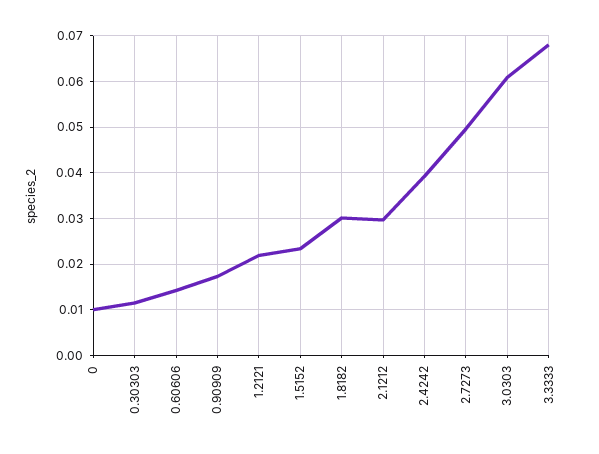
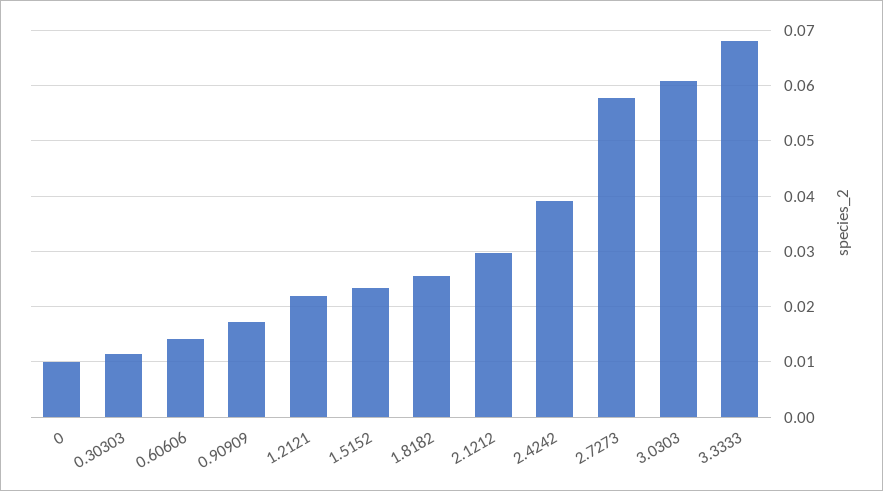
  {
    "0": 0.01,
    "0.30303": 0.012,
    "0.60606": 0.014,
    "0.90909": 0.018,
    "1.2121": 0.022,
    "1.5152": 0.024,
-   "1.8182": 0.03,
+   "1.8182": 0.026,
    "2.1212": 0.03,
    "2.4242": 0.04,
-   "2.7273": 0.05,
+   "2.7273": 0.058,
    "3.0303": 0.06,
    "3.3333": 0.068
  }

